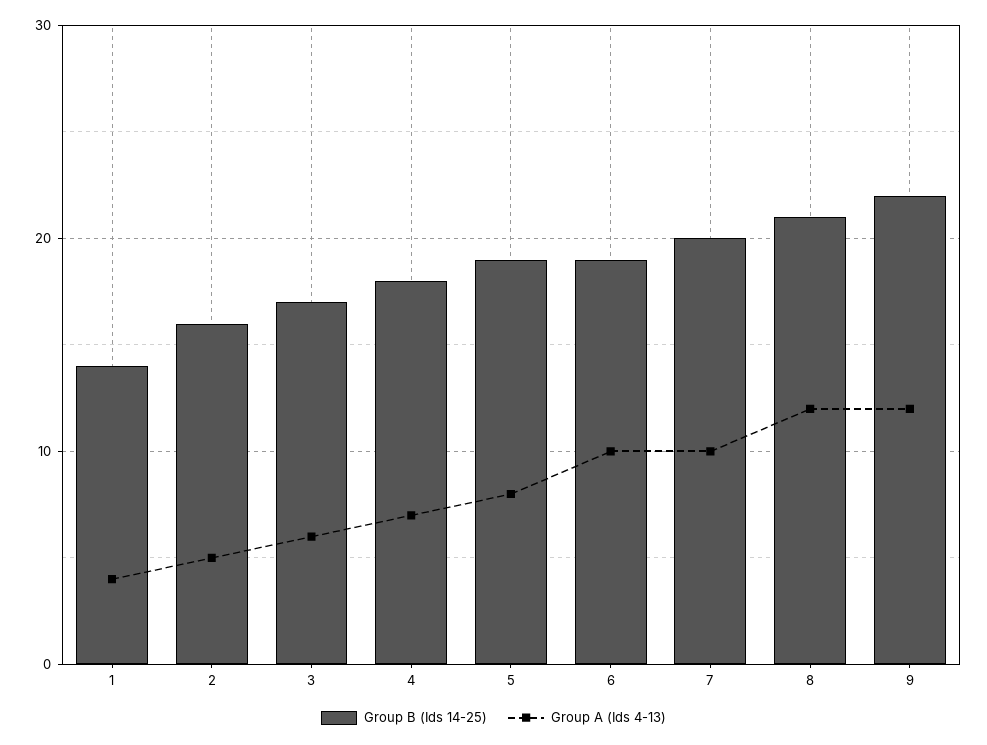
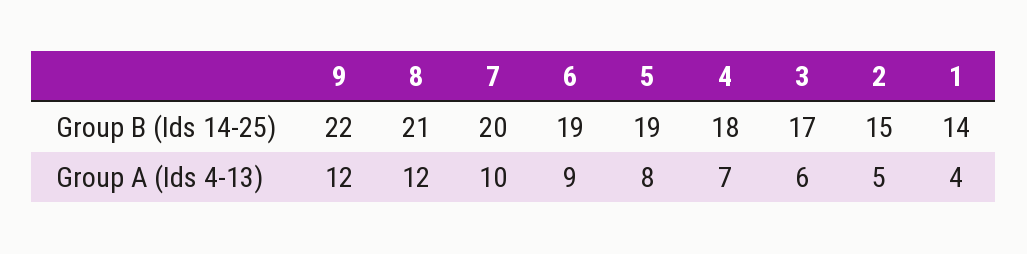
  {
    "Group B (Ids 14-25)": {
      "1": 14,
-     "2": 16,
+     "2": 15,
      "3": 17,
      "4": 18,
      "5": 19,
      "6": 19,
      "7": 20,
      "8": 21,
      "9": 22
    },
    "Group A (Ids 4-13)": {
      "1": 4,
      "2": 5,
      "3": 6,
      "4": 7,
      "5": 8,
-     "6": 10,
+     "6": 9,
      "7": 10,
      "8": 12,
      "9": 12
    }
  }

